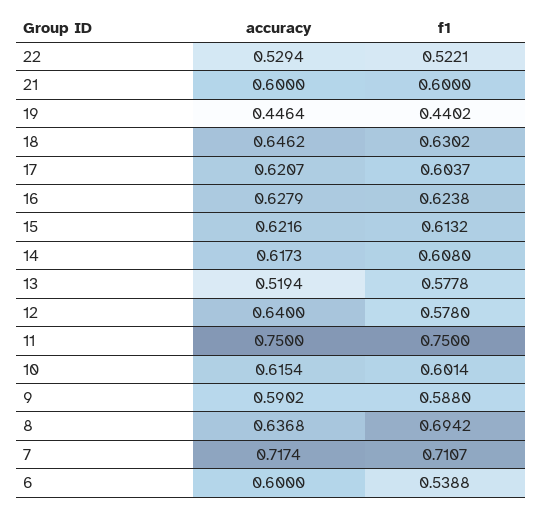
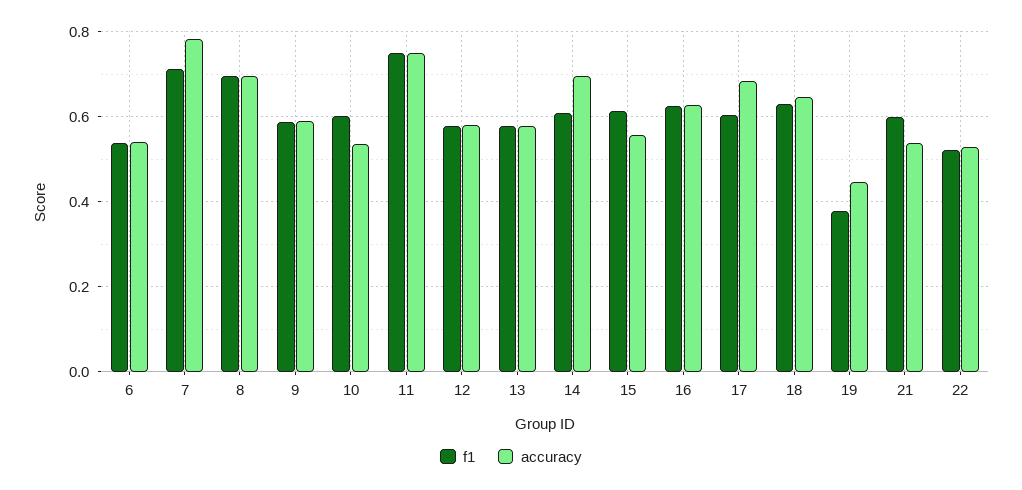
  {
    "accuracy": {
      "22": 0.5294,
-     "21": 0.6,
+     "21": 0.54,
      "19": 0.4464,
      "18": 0.6462,
-     "17": 0.6207,
+     "17": 0.68,
      "16": 0.6279,
-     "15": 0.6216,
+     "15": 0.56,
-     "14": 0.6173,
+     "14": 0.7,
-     "13": 0.5194,
+     "13": 0.58,
-     "12": 0.64,
+     "12": 0.58,
      "11": 0.75,
-     "10": 0.6154,
+     "10": 0.54,
      "9": 0.5902,
-     "8": 0.6368,
+     "8": 0.7,
-     "7": 0.7174,
+     "7": 0.78,
-     "6": 0.6
+     "6": 0.54
    },
    "f1": {
      "22": 0.5221,
      "21": 0.6,
-     "19": 0.4402,
+     "19": 0.38,
      "18": 0.6302,
      "17": 0.6037,
      "16": 0.6238,
      "15": 0.6132,
      "14": 0.608,
      "13": 0.5778,
      "12": 0.578,
      "11": 0.75,
      "10": 0.6014,
      "9": 0.588,
      "8": 0.6942,
      "7": 0.7107,
      "6": 0.5388
    }
  }

